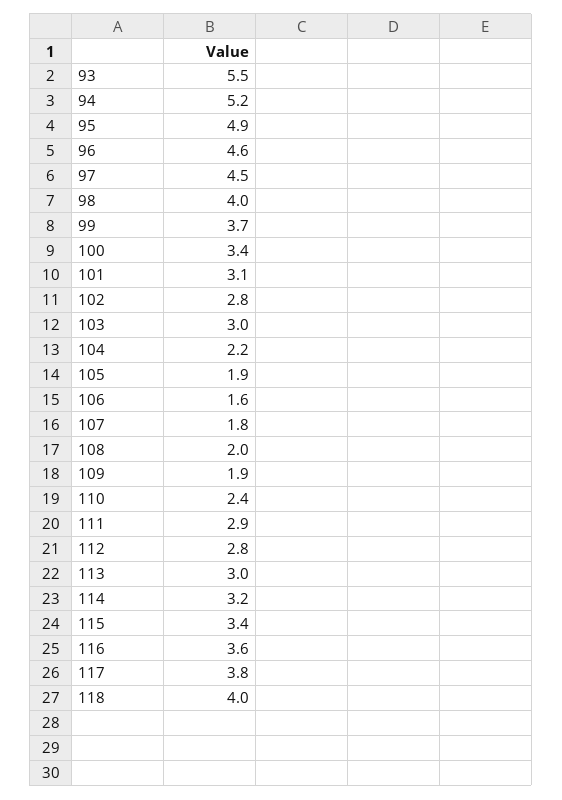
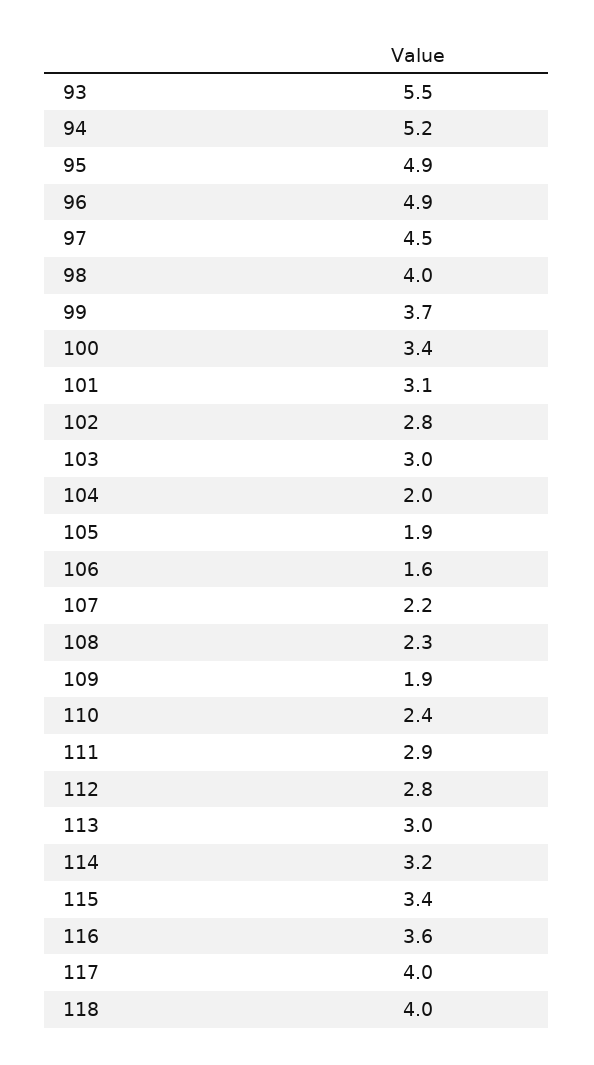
  {
    "93": 5.5,
    "94": 5.2,
    "95": 4.9,
-   "96": 4.6,
+   "96": 4.9,
    "97": 4.5,
    "98": 4,
    "99": 3.7,
    "100": 3.4,
    "101": 3.1,
    "102": 2.8,
    "103": 3,
-   "104": 2.2,
+   "104": 2,
    "105": 1.9,
    "106": 1.6,
-   "107": 1.8,
+   "107": 2.2,
-   "108": 2,
+   "108": 2.3,
    "109": 1.9,
    "110": 2.4,
    "111": 2.9,
    "112": 2.8,
    "113": 3,
    "114": 3.2,
    "115": 3.4,
    "116": 3.6,
-   "117": 3.8,
+   "117": 4,
    "118": 4
  }

